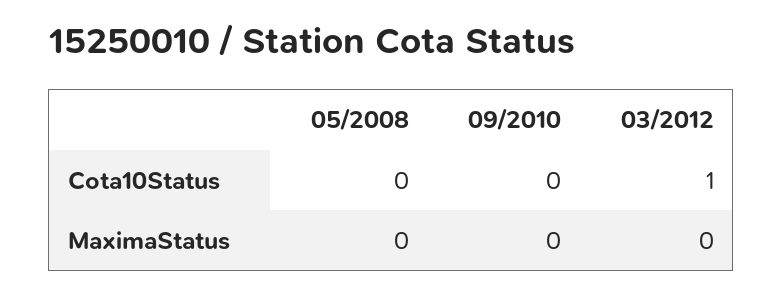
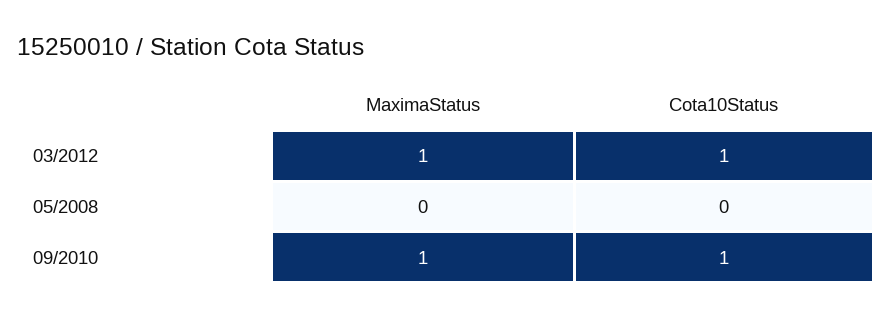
  {
    "05/2008": {
      "Cota10Status": 0,
      "MaximaStatus": 0
    },
    "09/2010": {
-     "Cota10Status": 0,
+     "Cota10Status": 1,
-     "MaximaStatus": 0
+     "MaximaStatus": 1
    },
    "03/2012": {
      "Cota10Status": 1,
-     "MaximaStatus": 0
+     "MaximaStatus": 1
    }
  }

